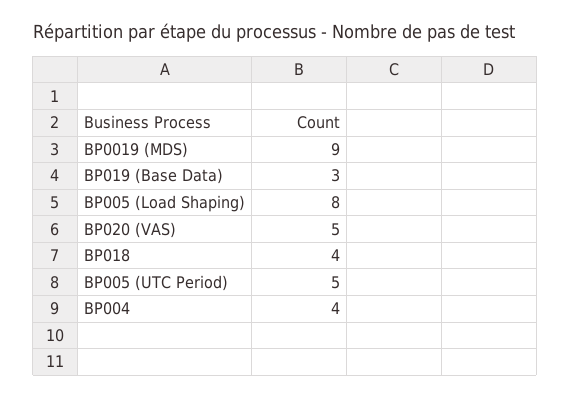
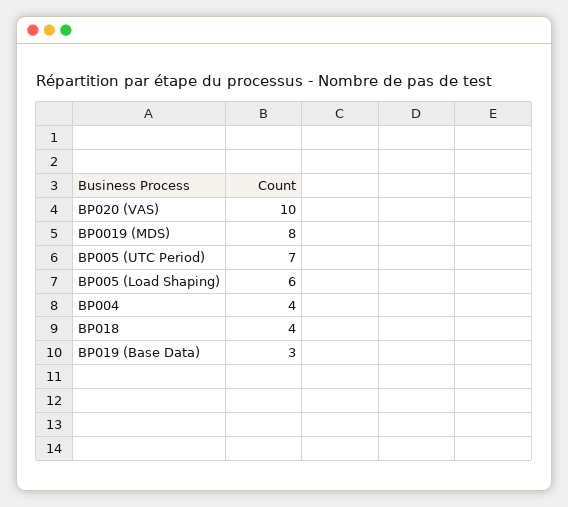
  {
-   "BP0019 (MDS)": 9,
+   "BP0019 (MDS)": 8,
    "BP019 (Base Data)": 3,
-   "BP005 (Load Shaping)": 8,
+   "BP005 (Load Shaping)": 6,
-   "BP020 (VAS)": 5,
+   "BP020 (VAS)": 10,
    "BP018": 4,
-   "BP005 (UTC Period)": 5,
+   "BP005 (UTC Period)": 7,
    "BP004": 4
  }

